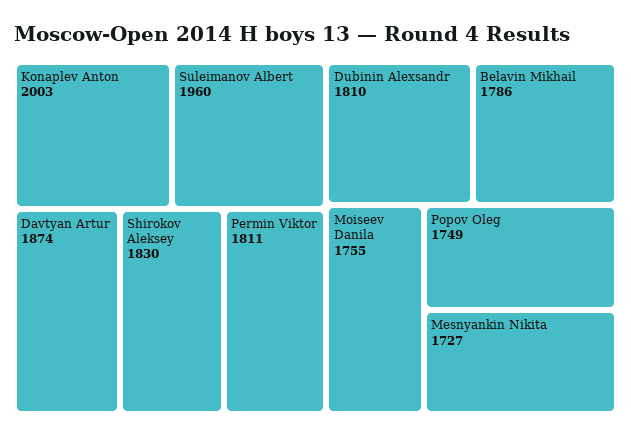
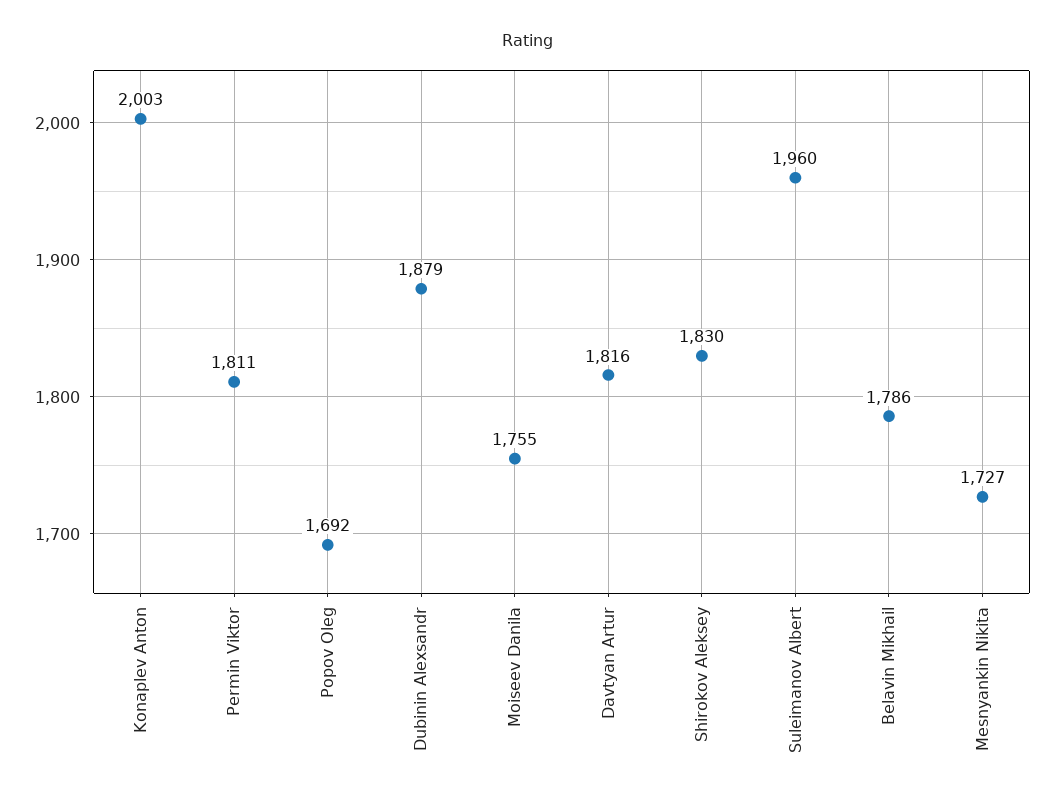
  {
    "Konaplev Anton": 2003,
    "Suleimanov Albert": 1960,
-   "Davtyan Artur": 1874,
+   "Davtyan Artur": 1816,
    "Shirokov Aleksey": 1830,
    "Permin Viktor": 1811,
-   "Dubinin Alexsandr": 1810,
+   "Dubinin Alexsandr": 1879,
    "Belavin Mikhail": 1786,
    "Moiseev Danila": 1755,
-   "Popov Oleg": 1749,
+   "Popov Oleg": 1692,
    "Mesnyankin Nikita": 1727
  }

